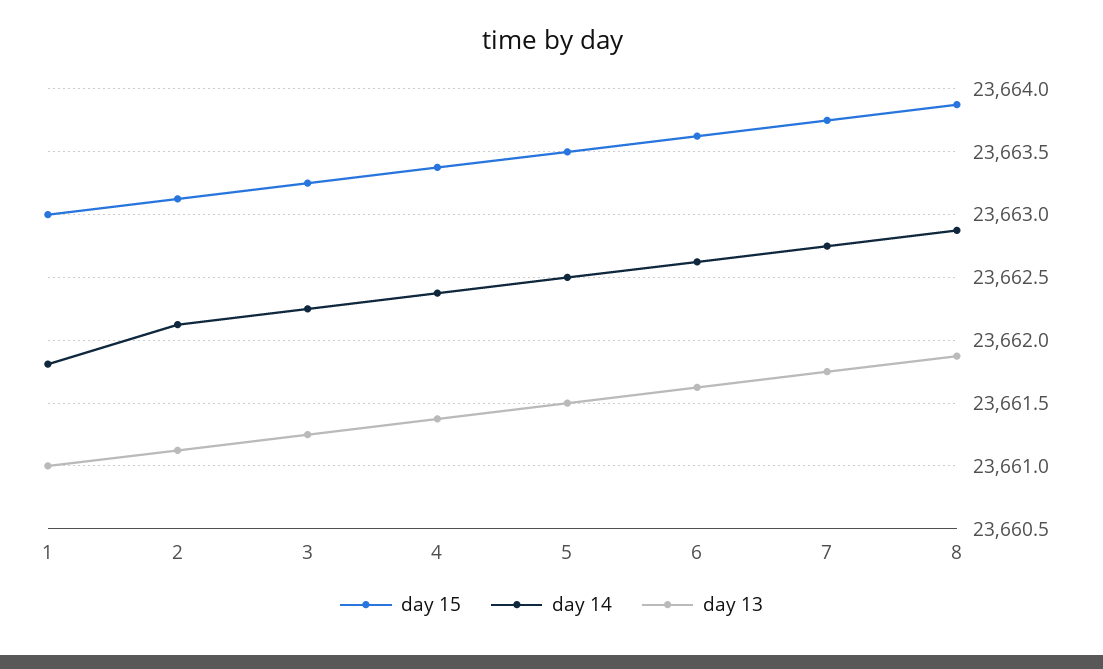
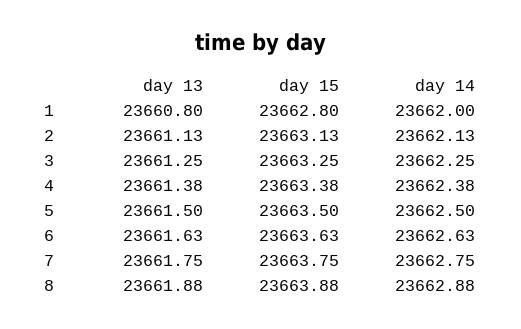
  {
    "day 15": {
-     "1": 23663,
+     "1": 23662.8,
      "2": 23663.13,
      "3": 23663.25,
      "4": 23663.38,
      "5": 23663.5,
      "6": 23663.63,
      "7": 23663.75,
      "8": 23663.88
    },
    "day 14": {
-     "1": 23661.8,
+     "1": 23662,
      "2": 23662.13,
      "3": 23662.25,
      "4": 23662.38,
      "5": 23662.5,
      "6": 23662.63,
      "7": 23662.75,
      "8": 23662.88
    },
    "day 13": {
-     "1": 23661,
+     "1": 23660.8,
      "2": 23661.13,
      "3": 23661.25,
      "4": 23661.38,
      "5": 23661.5,
      "6": 23661.63,
      "7": 23661.75,
      "8": 23661.88
    }
  }

